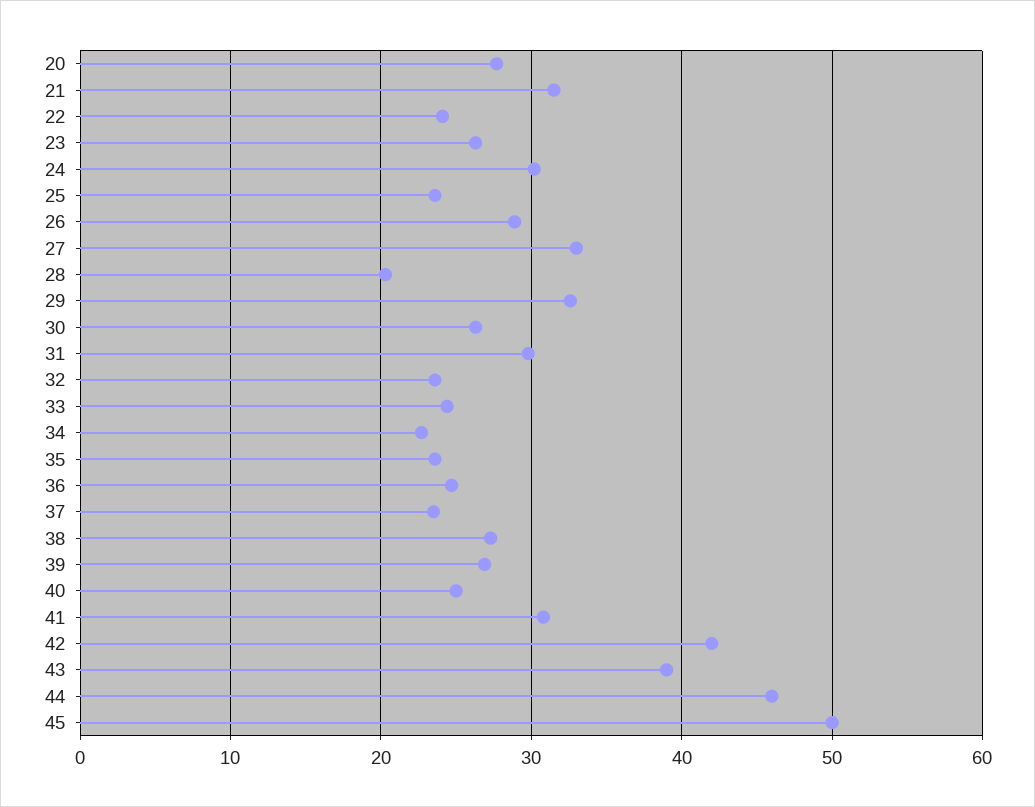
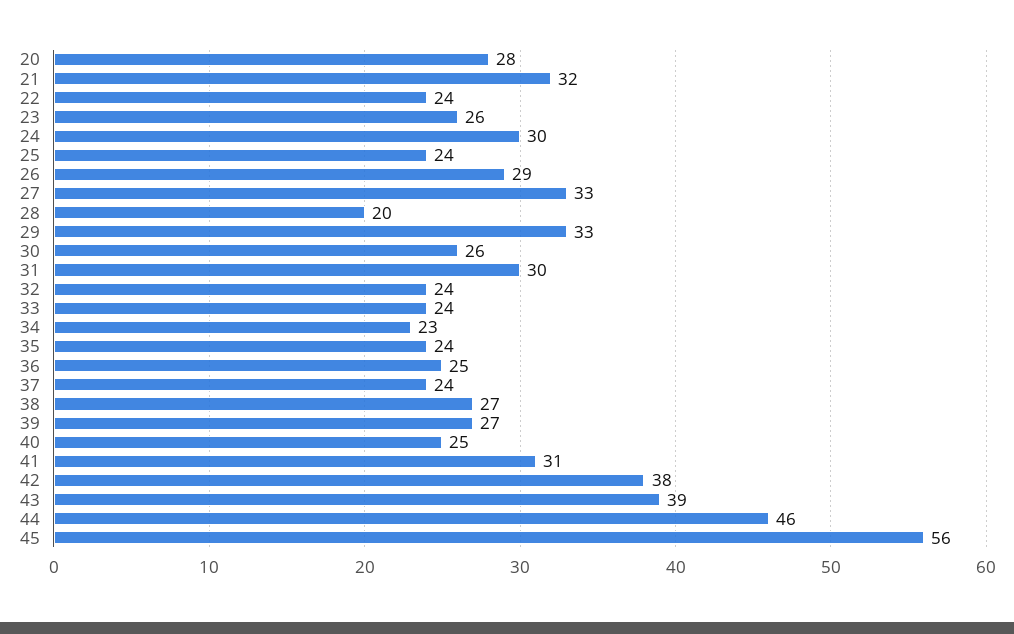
  {
    "20": 28,
    "21": 32,
    "22": 24,
    "23": 26,
    "24": 30,
    "25": 24,
    "26": 29,
    "27": 33,
    "28": 20,
    "29": 33,
    "30": 26,
    "31": 30,
    "32": 24,
    "33": 24,
    "34": 23,
    "35": 24,
    "36": 25,
    "37": 24,
    "38": 27,
    "39": 27,
    "40": 25,
    "41": 31,
-   "42": 42,
+   "42": 38,
    "43": 39,
    "44": 46,
-   "45": 50
+   "45": 56
  }

